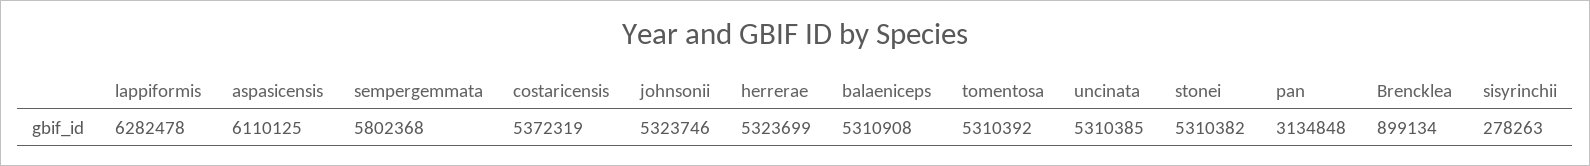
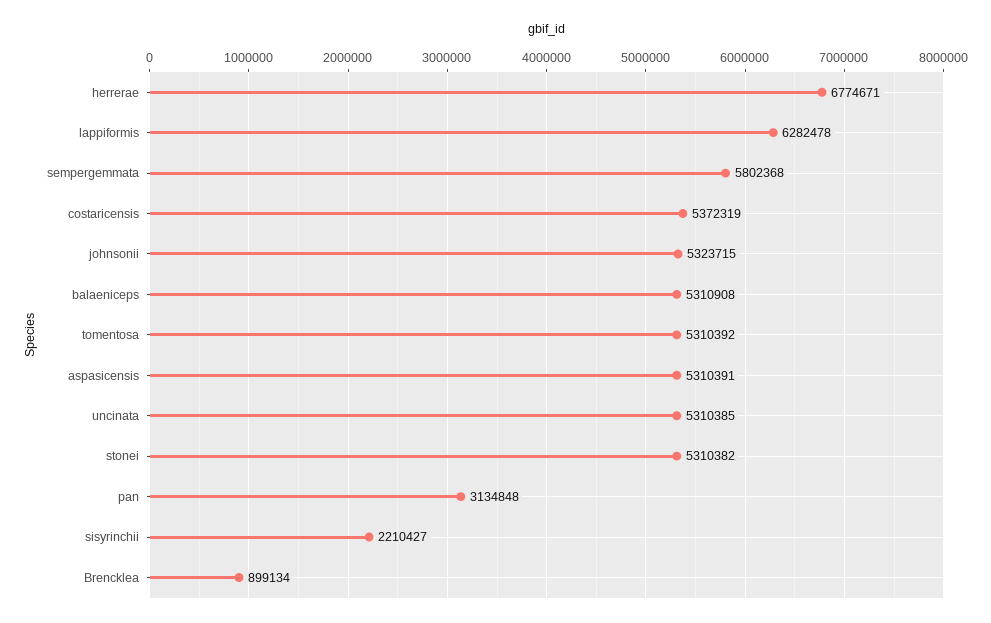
  {
    "lappiformis": 6282478,
-   "aspasicensis": 6110125,
+   "aspasicensis": 5310391,
    "sempergemmata": 5802368,
    "costaricensis": 5372319,
-   "johnsonii": 5323746,
+   "johnsonii": 5323715,
-   "herrerae": 5323699,
+   "herrerae": 6774671,
    "balaeniceps": 5310908,
    "tomentosa": 5310392,
    "uncinata": 5310385,
    "stonei": 5310382,
    "pan": 3134848,
    "Brencklea": 899134,
-   "sisyrinchii": 278263
+   "sisyrinchii": 2210427
  }

